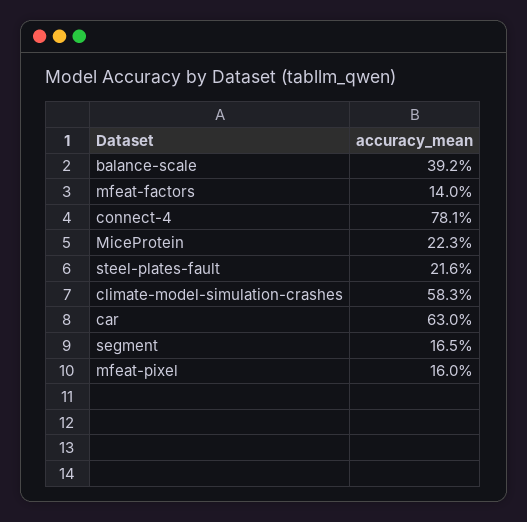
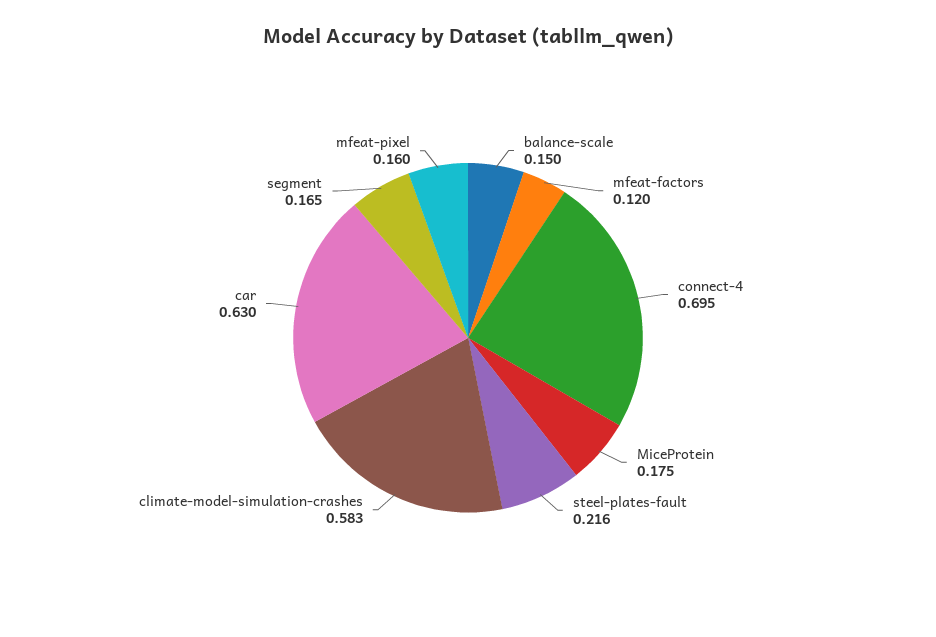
  {
-   "balance-scale": 0.392,
+   "balance-scale": 0.15,
-   "mfeat-factors": 0.14,
+   "mfeat-factors": 0.12,
-   "connect-4": 0.781,
+   "connect-4": 0.695,
-   "MiceProtein": 0.223,
+   "MiceProtein": 0.175,
    "steel-plates-fault": 0.216,
    "climate-model-simulation-crashes": 0.583,
    "car": 0.63,
    "segment": 0.165,
    "mfeat-pixel": 0.16
  }

